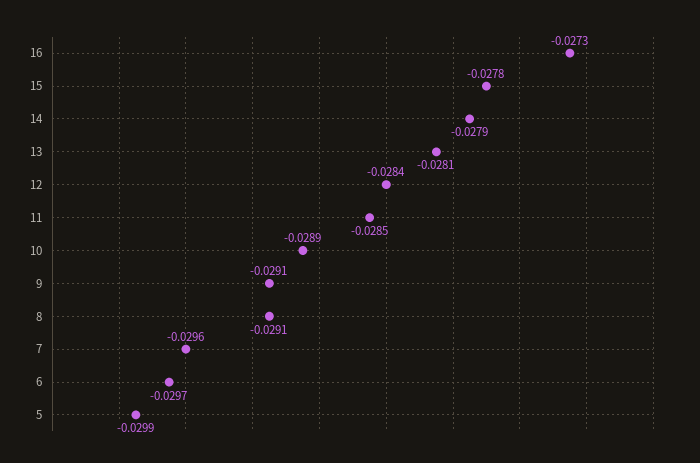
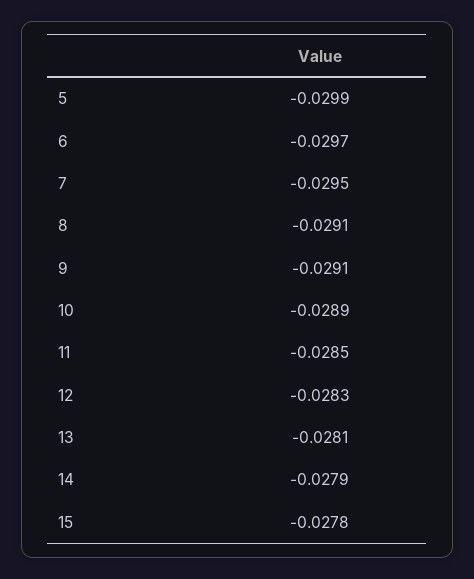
  {
-   "16": -0.0273,
    "15": -0.0278,
    "14": -0.0279,
    "13": -0.0281,
-   "12": -0.0284,
+   "12": -0.0283,
    "11": -0.0285,
    "10": -0.0289,
    "9": -0.0291,
    "8": -0.0291,
-   "7": -0.0296,
+   "7": -0.0295,
    "6": -0.0297,
    "5": -0.0299
  }

